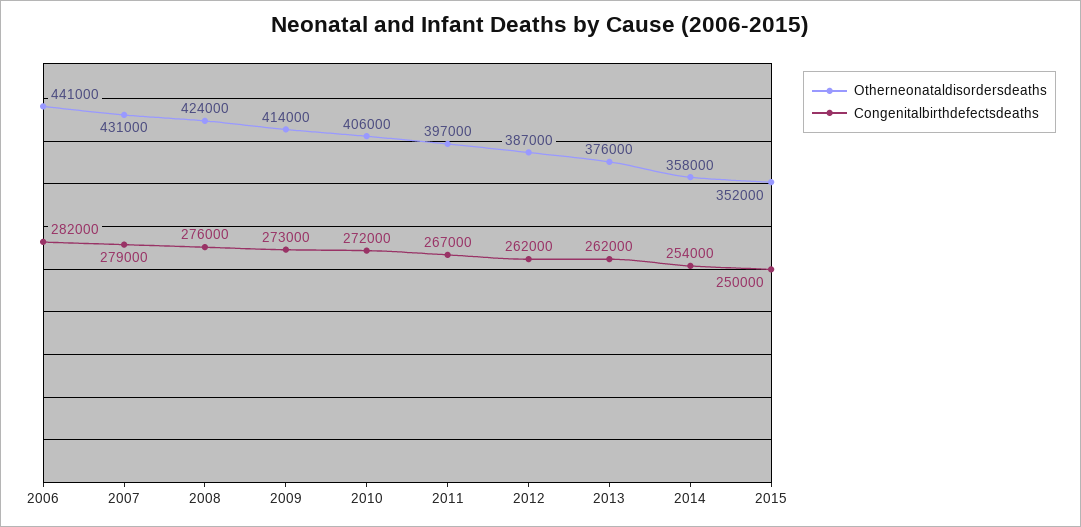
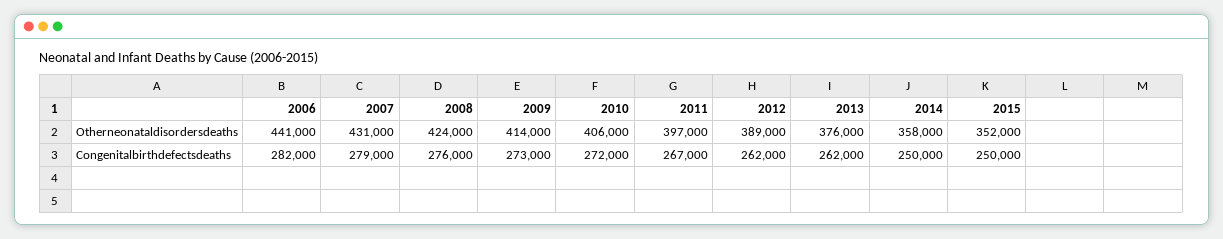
  {
    "Otherneonataldisordersdeaths": {
      "2006": 441000,
      "2007": 431000,
      "2008": 424000,
      "2009": 414000,
      "2010": 406000,
      "2011": 397000,
-     "2012": 387000,
+     "2012": 389000,
      "2013": 376000,
      "2014": 358000,
      "2015": 352000
    },
    "Congenitalbirthdefectsdeaths": {
      "2006": 282000,
      "2007": 279000,
      "2008": 276000,
      "2009": 273000,
      "2010": 272000,
      "2011": 267000,
      "2012": 262000,
      "2013": 262000,
-     "2014": 254000,
+     "2014": 250000,
      "2015": 250000
    }
  }

